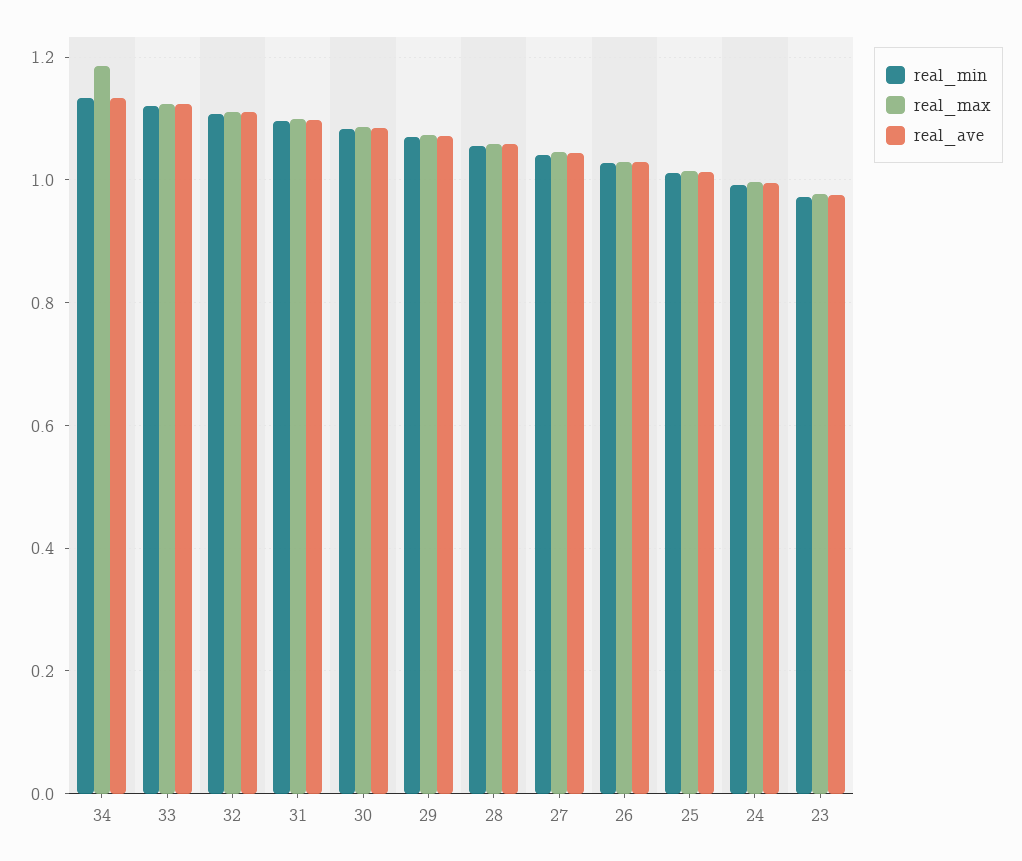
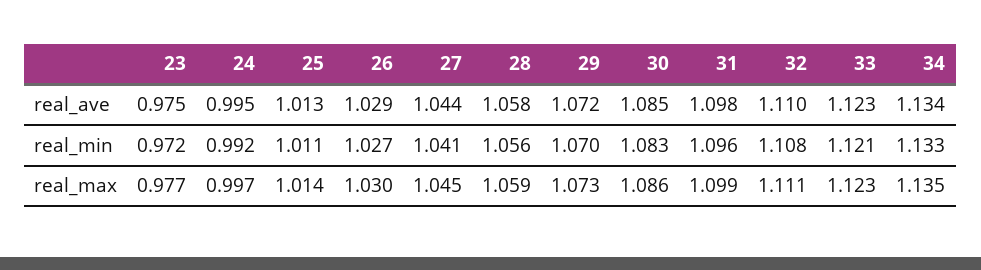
  {
    "real_min": {
      "34": 1.133,
      "33": 1.121,
      "32": 1.108,
      "31": 1.096,
      "30": 1.083,
      "29": 1.07,
      "28": 1.056,
      "27": 1.041,
      "26": 1.027,
      "25": 1.011,
      "24": 0.992,
      "23": 0.972
    },
    "real_max": {
-     "34": 1.18,
+     "34": 1.135,
      "33": 1.123,
      "32": 1.111,
      "31": 1.099,
      "30": 1.086,
      "29": 1.073,
      "28": 1.059,
      "27": 1.045,
      "26": 1.03,
      "25": 1.014,
      "24": 0.997,
      "23": 0.977
    },
    "real_ave": {
      "34": 1.134,
      "33": 1.123,
      "32": 1.11,
      "31": 1.098,
      "30": 1.085,
      "29": 1.072,
      "28": 1.058,
      "27": 1.044,
      "26": 1.029,
      "25": 1.013,
      "24": 0.995,
      "23": 0.975
    }
  }

